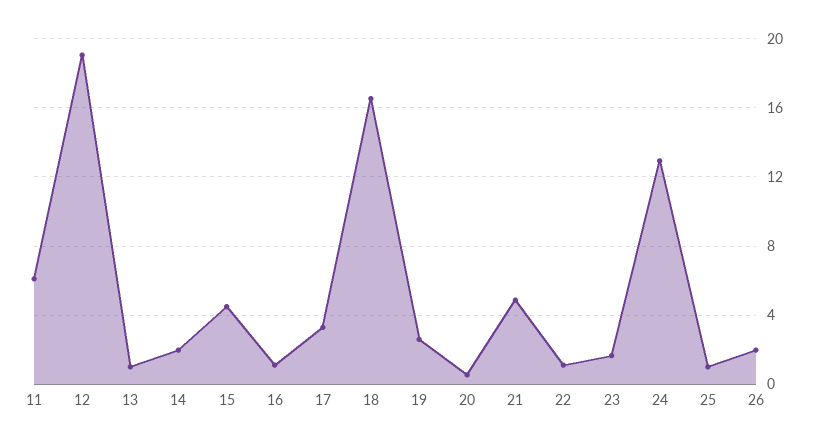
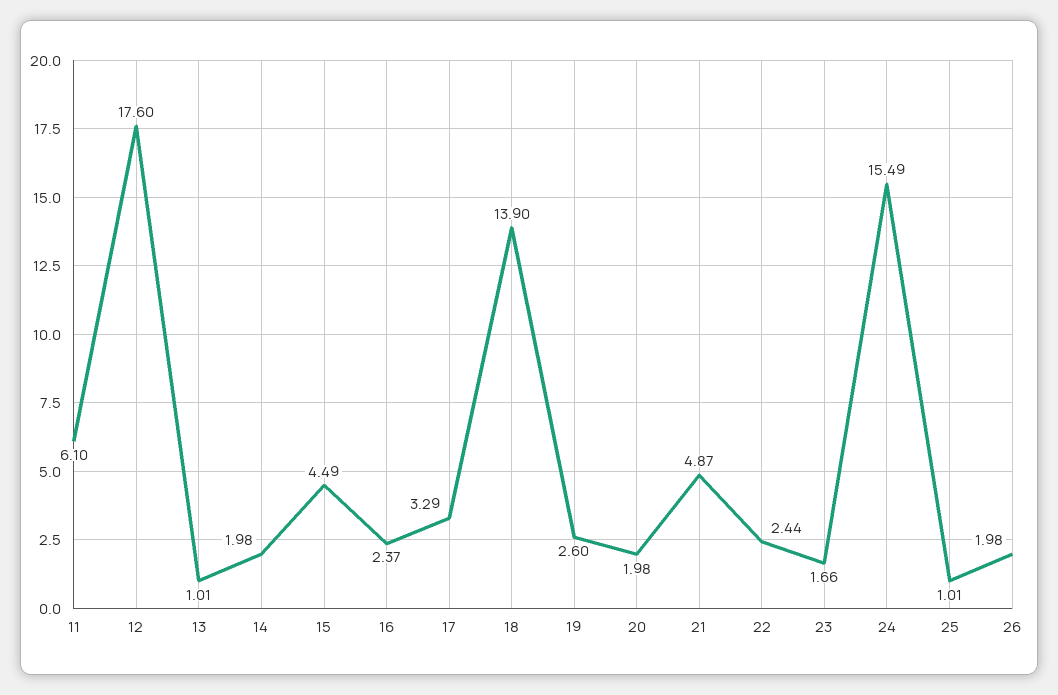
  {
    "11": 6.1,
-   "12": 19,
+   "12": 17.6,
    "13": 1.01,
    "14": 1.98,
    "15": 4.49,
-   "16": 1,
+   "16": 2.37,
    "17": 3.29,
-   "18": 16.5,
+   "18": 13.9,
    "19": 2.6,
-   "20": 0.5,
+   "20": 1.98,
    "21": 4.87,
-   "22": 1,
+   "22": 2.44,
    "23": 1.66,
-   "24": 13,
+   "24": 15.49,
    "25": 1.01,
    "26": 1.98
  }

